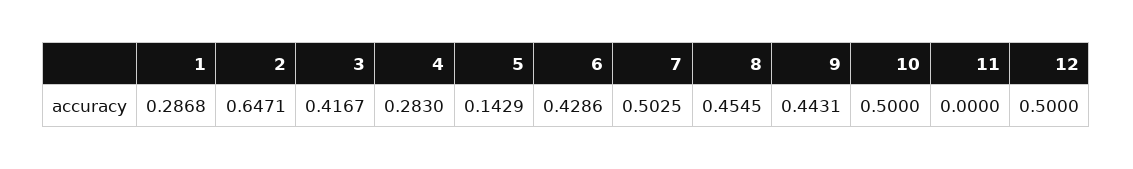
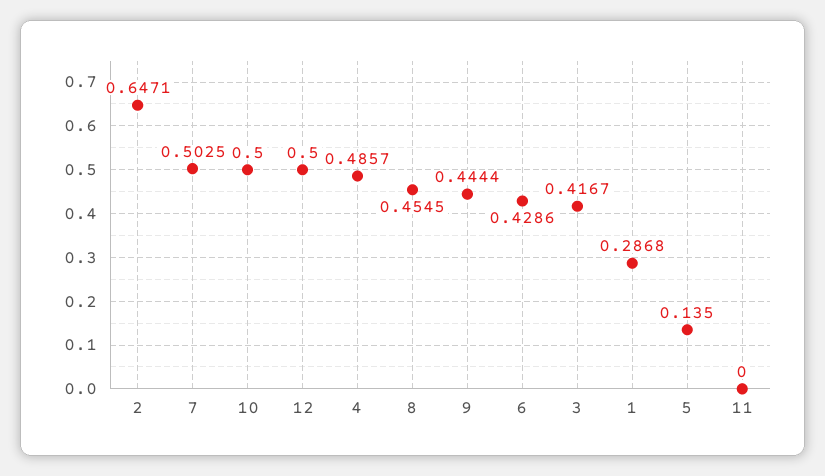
  {
    "1": 0.2868,
    "2": 0.6471,
    "3": 0.4167,
-   "4": 0.283,
+   "4": 0.4857,
-   "5": 0.1429,
+   "5": 0.135,
    "6": 0.4286,
    "7": 0.5025,
    "8": 0.4545,
-   "9": 0.4431,
+   "9": 0.4444,
    "10": 0.5,
    "11": 0,
    "12": 0.5
  }

